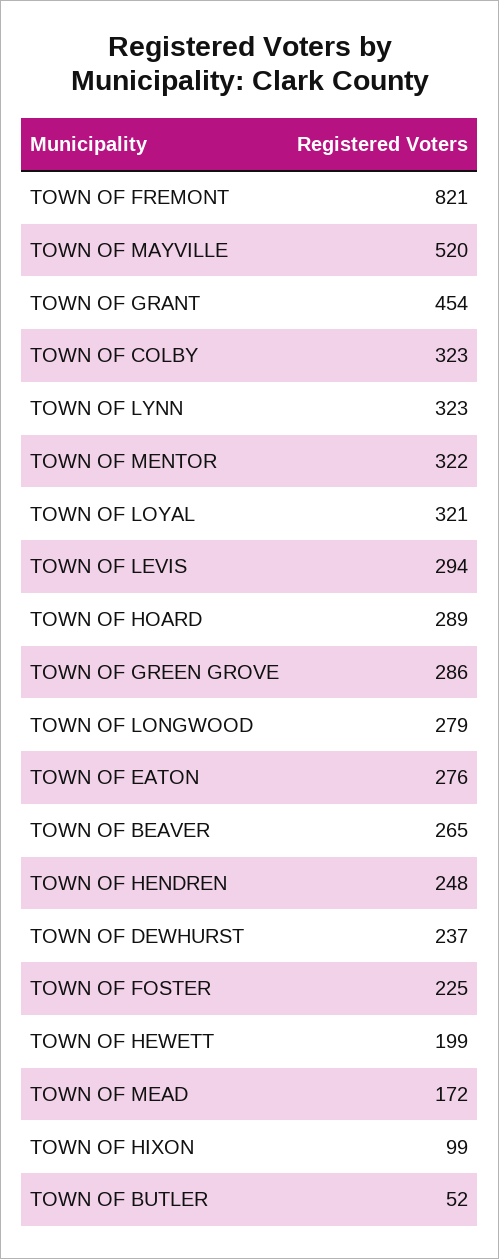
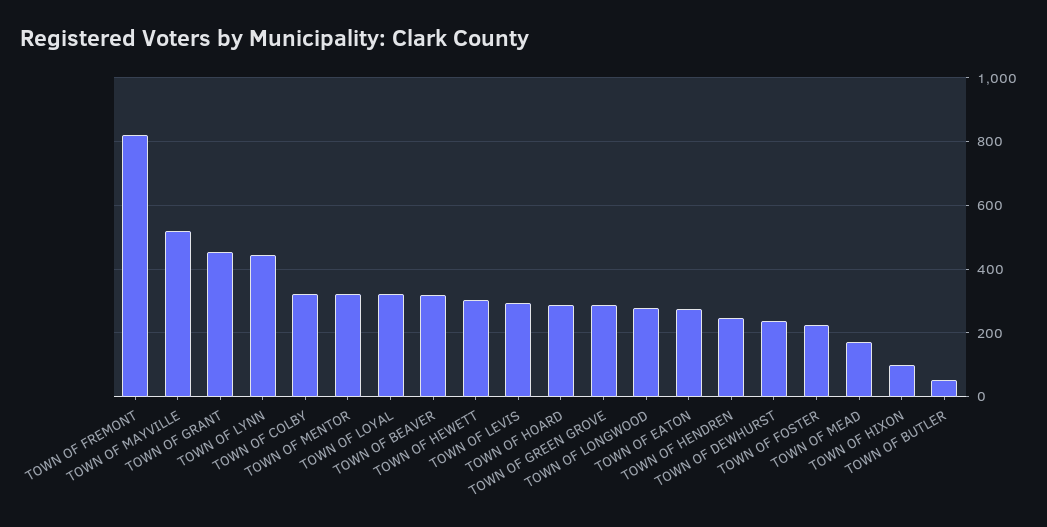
  {
    "TOWN OF FREMONT": 821,
    "TOWN OF MAYVILLE": 520,
    "TOWN OF GRANT": 454,
    "TOWN OF COLBY": 323,
-   "TOWN OF LYNN": 323,
+   "TOWN OF LYNN": 440,
    "TOWN OF MENTOR": 322,
    "TOWN OF LOYAL": 321,
    "TOWN OF LEVIS": 294,
    "TOWN OF HOARD": 289,
    "TOWN OF GREEN GROVE": 286,
    "TOWN OF LONGWOOD": 279,
    "TOWN OF EATON": 276,
-   "TOWN OF BEAVER": 265,
+   "TOWN OF BEAVER": 320,
    "TOWN OF HENDREN": 248,
    "TOWN OF DEWHURST": 237,
    "TOWN OF FOSTER": 225,
-   "TOWN OF HEWETT": 199,
+   "TOWN OF HEWETT": 300,
    "TOWN OF MEAD": 172,
    "TOWN OF HIXON": 99,
    "TOWN OF BUTLER": 52
  }

